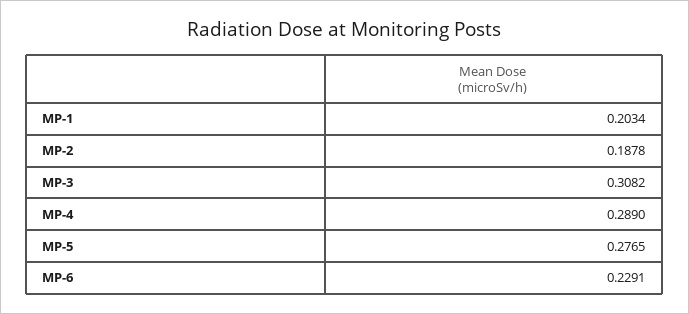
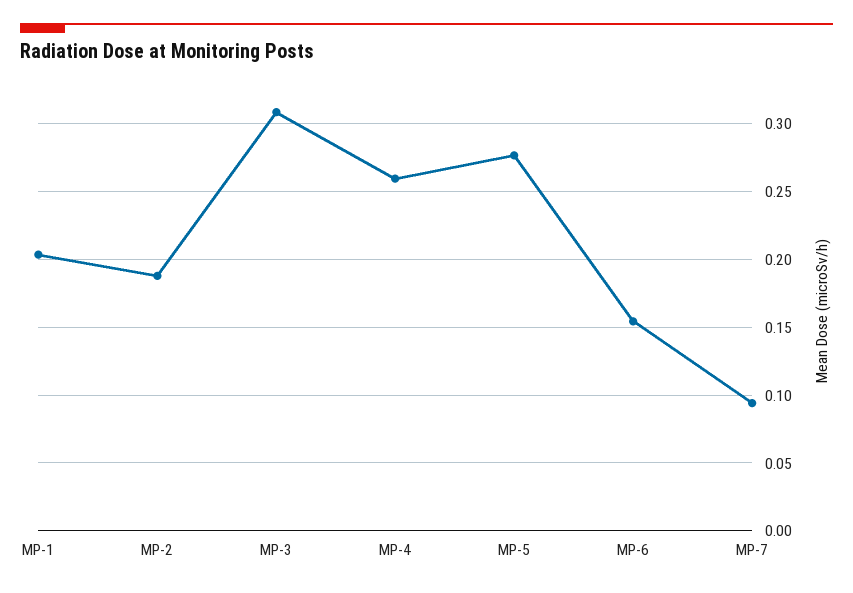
  {
    "MP-1": 0.2034,
    "MP-2": 0.1878,
    "MP-3": 0.3082,
-   "MP-4": 0.289,
+   "MP-4": 0.26,
    "MP-5": 0.2765,
-   "MP-6": 0.2291
+   "MP-6": 0.155,
+   "MP-7": 0.095
  }

